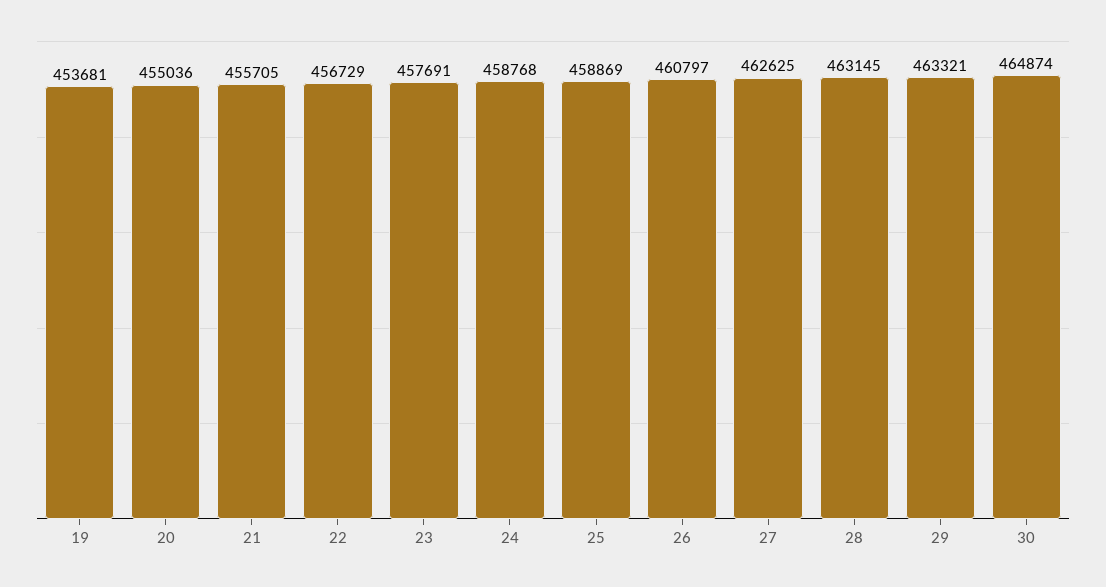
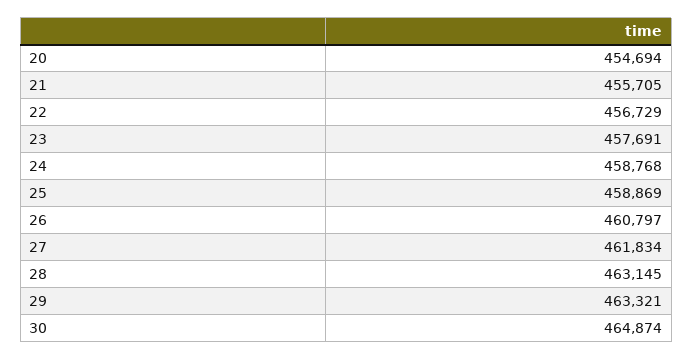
  {
-   "19": 453681,
-   "20": 455036,
+   "20": 454694,
    "21": 455705,
    "22": 456729,
    "23": 457691,
    "24": 458768,
    "25": 458869,
    "26": 460797,
-   "27": 462625,
+   "27": 461834,
    "28": 463145,
    "29": 463321,
    "30": 464874
  }

